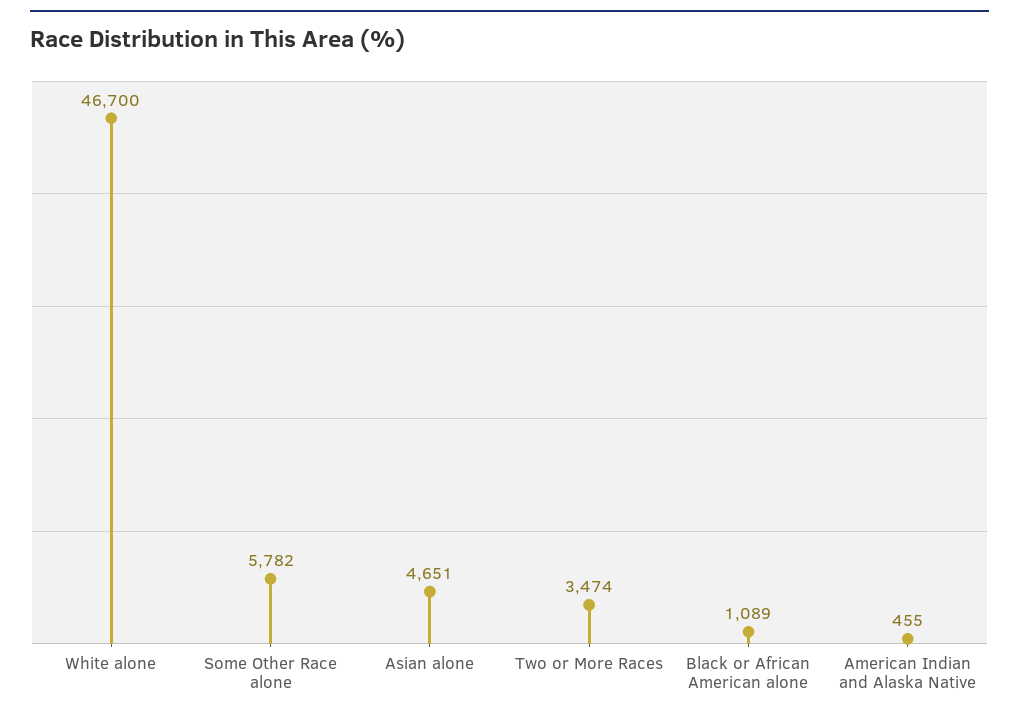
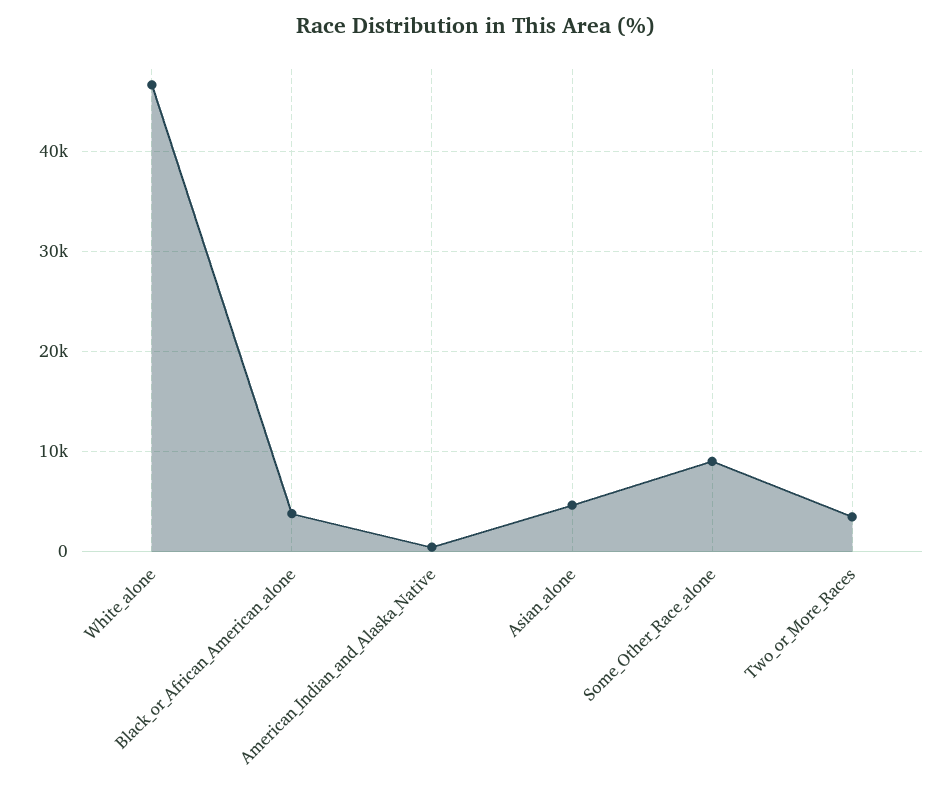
  {
    "White alone": 46700,
-   "Some Other Race alone": 5782,
+   "Some Other Race alone": 9000,
    "Asian alone": 4651,
    "Two or More Races": 3474,
-   "Black or African American alone": 1089,
+   "Black or African American alone": 4000,
    "American Indian and Alaska Native": 455
  }

